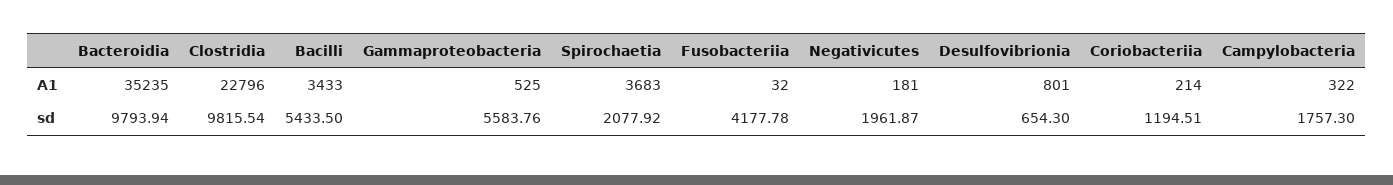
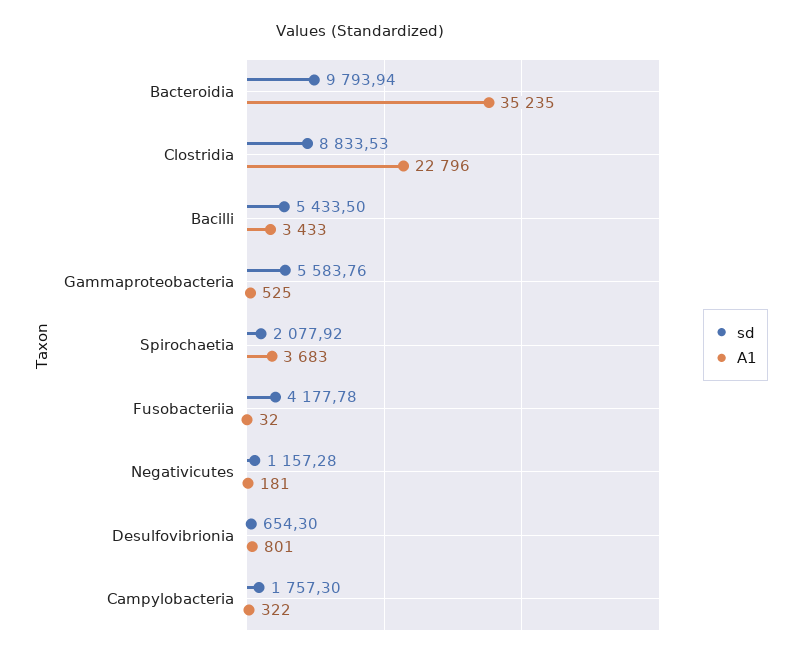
  {
    "A1": {
      "Bacteroidia": 35235,
      "Clostridia": 22796,
      "Bacilli": 3433,
      "Gammaproteobacteria": 525,
      "Spirochaetia": 3683,
      "Fusobacteriia": 32,
      "Negativicutes": 181,
      "Desulfovibrionia": 801,
-     "Coriobacteriia": 214,
      "Campylobacteria": 322
    },
    "sd": {
      "Bacteroidia": 9793.94,
-     "Clostridia": 9815.54,
+     "Clostridia": 8833.53,
      "Bacilli": 5433.5,
      "Gammaproteobacteria": 5583.76,
      "Spirochaetia": 2077.92,
      "Fusobacteriia": 4177.78,
-     "Negativicutes": 1961.87,
+     "Negativicutes": 1157.28,
      "Desulfovibrionia": 654.3,
-     "Coriobacteriia": 1194.51,
      "Campylobacteria": 1757.3
    }
  }

